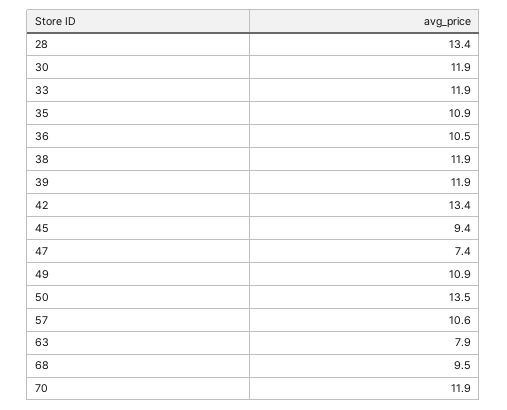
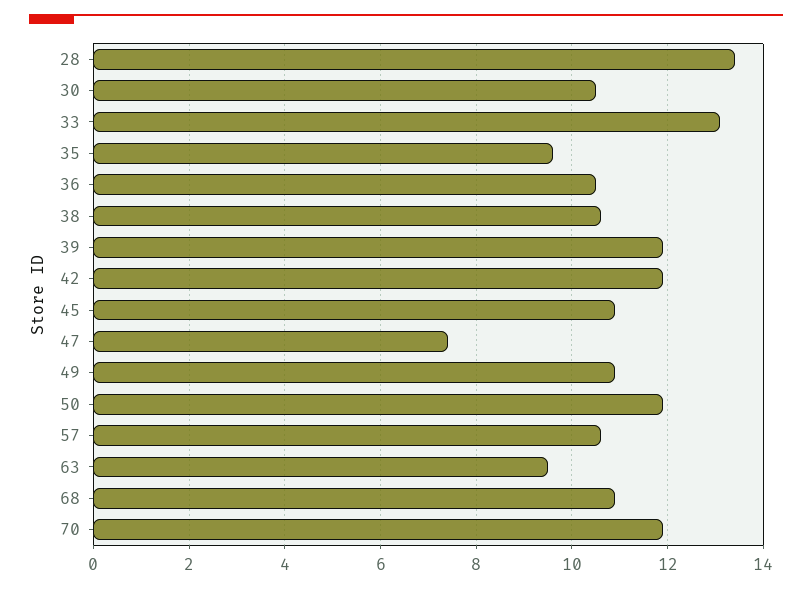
  {
    "28": 13.4,
-   "30": 11.9,
+   "30": 10.5,
-   "33": 11.9,
+   "33": 13,
-   "35": 10.9,
+   "35": 9.5,
    "36": 10.5,
-   "38": 11.9,
+   "38": 10.5,
    "39": 11.9,
-   "42": 13.4,
+   "42": 12,
-   "45": 9.4,
+   "45": 11,
    "47": 7.4,
    "49": 10.9,
-   "50": 13.5,
+   "50": 12,
    "57": 10.6,
-   "63": 7.9,
+   "63": 9.5,
-   "68": 9.5,
+   "68": 11,
    "70": 11.9
  }

